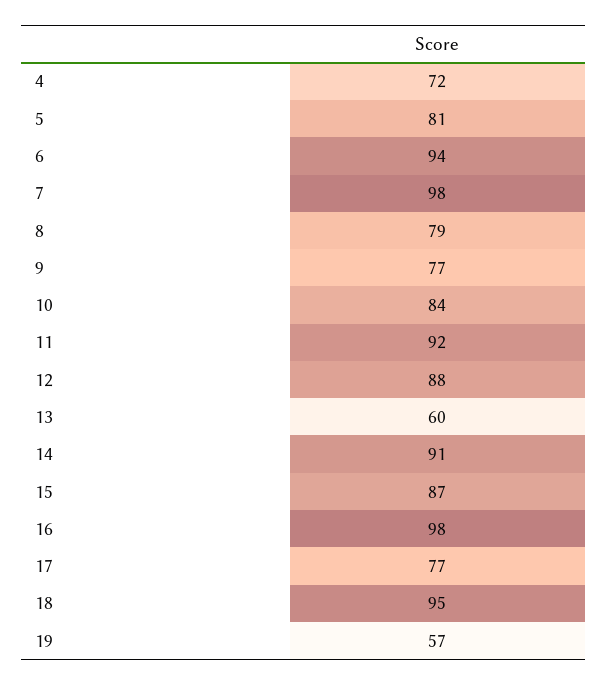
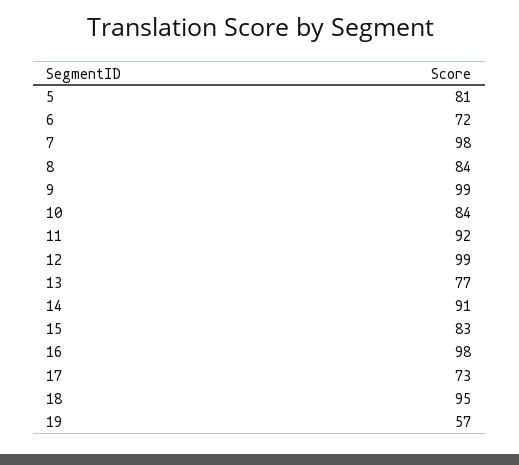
  {
-   "4": 72,
    "5": 81,
-   "6": 94,
+   "6": 72,
    "7": 98,
-   "8": 79,
+   "8": 84,
-   "9": 77,
+   "9": 99,
    "10": 84,
    "11": 92,
-   "12": 88,
+   "12": 99,
-   "13": 60,
+   "13": 77,
    "14": 91,
-   "15": 87,
+   "15": 83,
    "16": 98,
-   "17": 77,
+   "17": 73,
    "18": 95,
    "19": 57
  }

